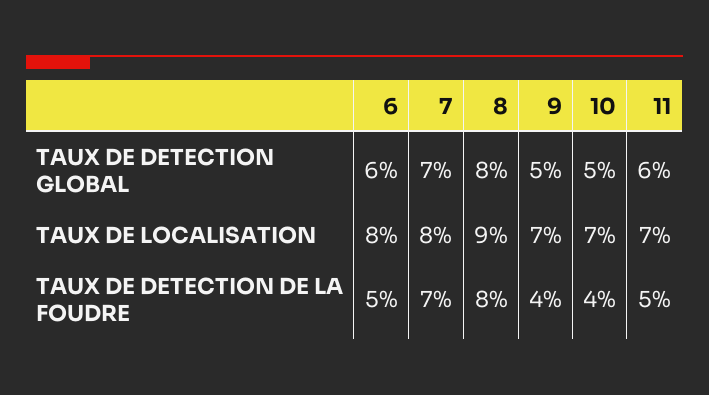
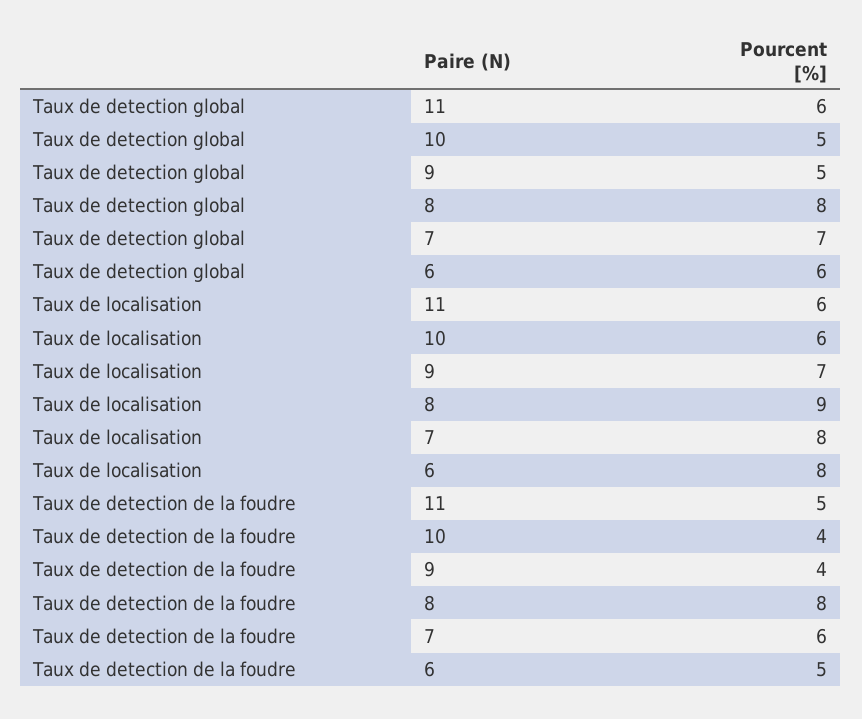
  {
    "6": {
      "TAUX DE DETECTION GLOBAL": 6,
      "TAUX DE LOCALISATION": 8,
      "TAUX DE DETECTION DE LA FOUDRE": 5
    },
    "7": {
      "TAUX DE DETECTION GLOBAL": 7,
      "TAUX DE LOCALISATION": 8,
-     "TAUX DE DETECTION DE LA FOUDRE": 7
+     "TAUX DE DETECTION DE LA FOUDRE": 6
    },
    "8": {
      "TAUX DE DETECTION GLOBAL": 8,
      "TAUX DE LOCALISATION": 9,
      "TAUX DE DETECTION DE LA FOUDRE": 8
    },
    "9": {
      "TAUX DE DETECTION GLOBAL": 5,
      "TAUX DE LOCALISATION": 7,
      "TAUX DE DETECTION DE LA FOUDRE": 4
    },
    "10": {
      "TAUX DE DETECTION GLOBAL": 5,
-     "TAUX DE LOCALISATION": 7,
+     "TAUX DE LOCALISATION": 6,
      "TAUX DE DETECTION DE LA FOUDRE": 4
    },
    "11": {
      "TAUX DE DETECTION GLOBAL": 6,
-     "TAUX DE LOCALISATION": 7,
+     "TAUX DE LOCALISATION": 6,
      "TAUX DE DETECTION DE LA FOUDRE": 5
    }
  }

